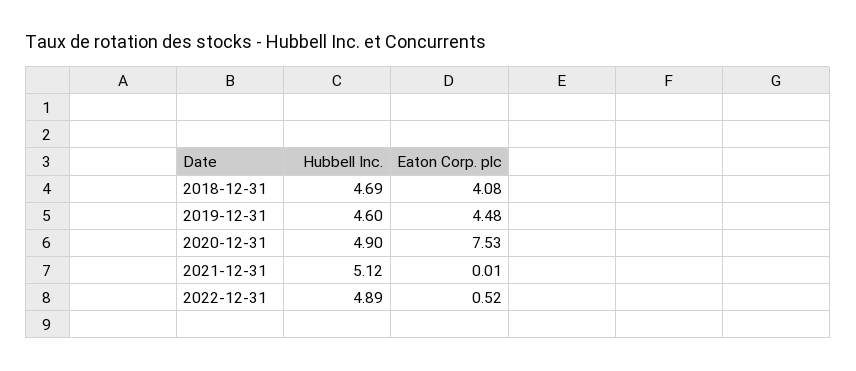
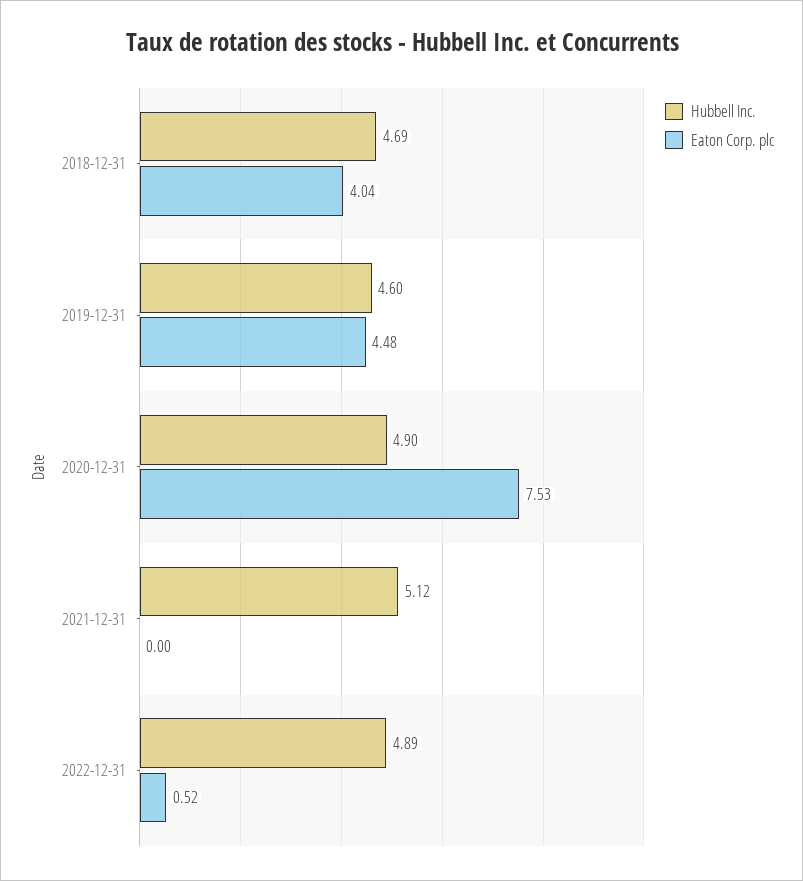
  {
    "Hubbell Inc.": {
      "2018-12-31": 4.69,
      "2019-12-31": 4.6,
      "2020-12-31": 4.9,
      "2021-12-31": 5.12,
      "2022-12-31": 4.89
    },
    "Eaton Corp. plc": {
-     "2018-12-31": 4.08,
+     "2018-12-31": 4.04,
      "2019-12-31": 4.48,
      "2020-12-31": 7.53,
-     "2021-12-31": 0.01,
+     "2021-12-31": 0,
      "2022-12-31": 0.52
    }
  }

